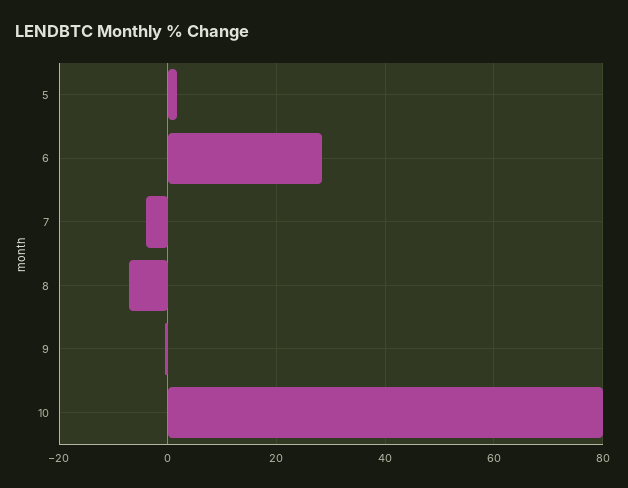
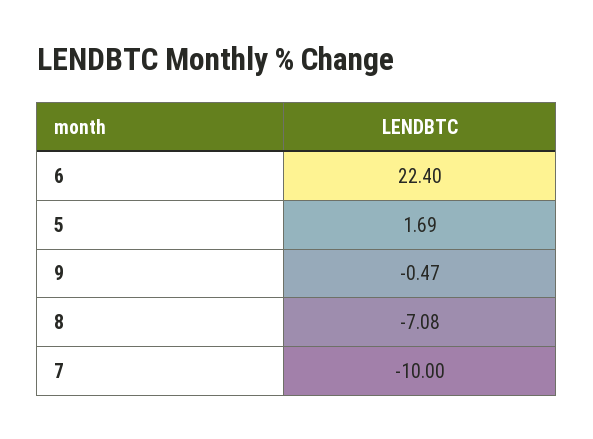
  {
    "5": 1.69,
-   "6": 28,
+   "6": 22.4,
-   "7": -4,
+   "7": -10,
    "8": -7.08,
-   "9": -0.47,
+   "9": -0.47
-   "10": 80
  }

